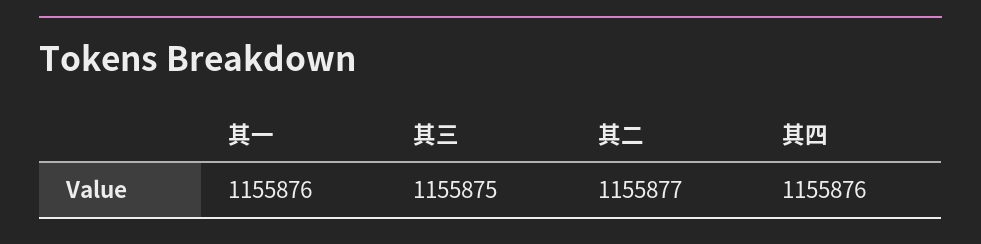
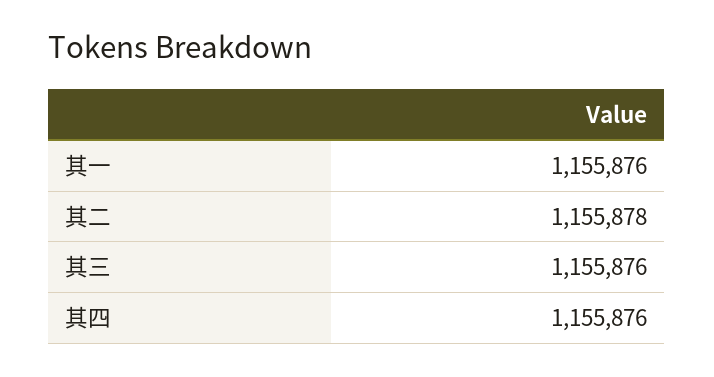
  {
    "其一": 1155876,
-   "其三": 1155875,
+   "其三": 1155876,
-   "其二": 1155877,
+   "其二": 1155878,
    "其四": 1155876
  }

